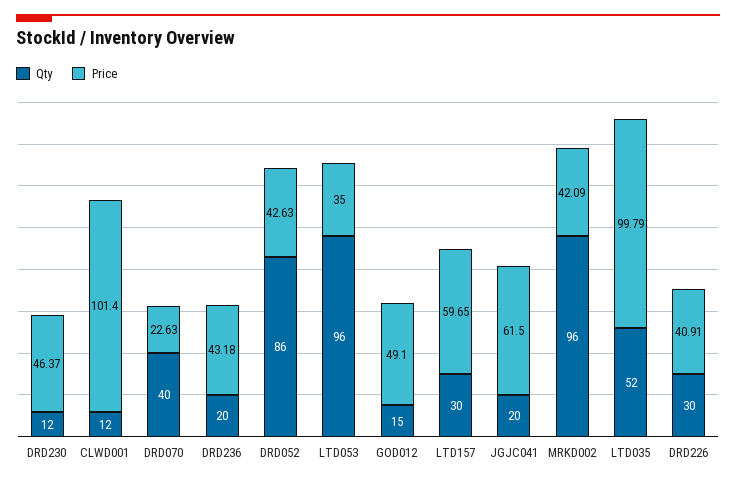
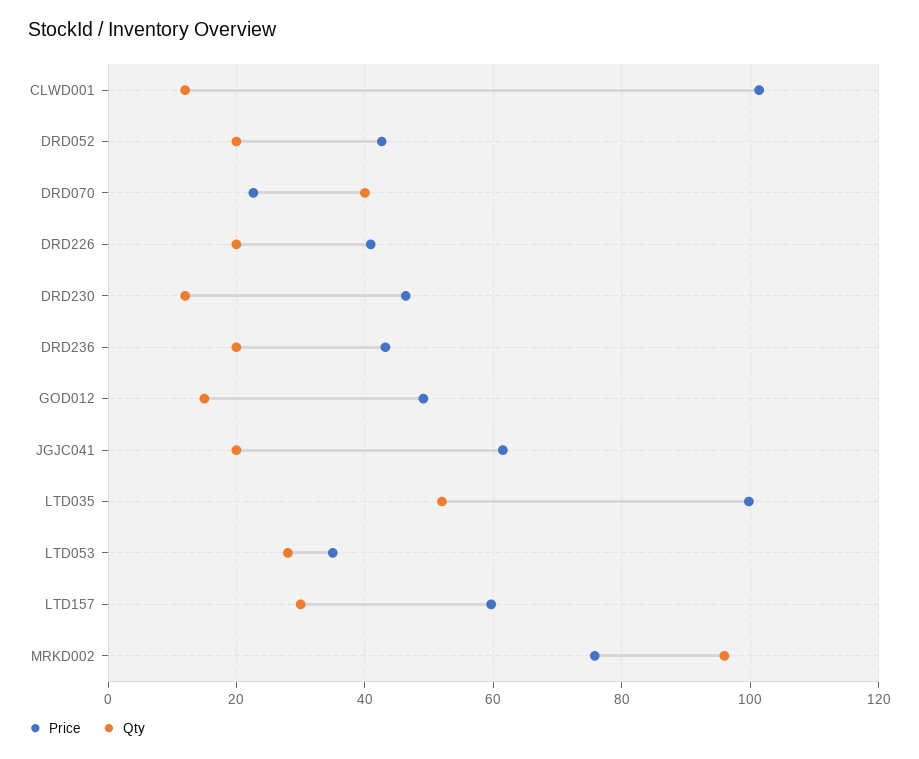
  {
    "Qty": {
      "DRD230": 12,
      "CLWD001": 12,
      "DRD070": 40,
      "DRD236": 20,
-     "DRD052": 86,
+     "DRD052": 20,
-     "LTD053": 96,
+     "LTD053": 28,
      "GOD012": 15,
      "LTD157": 30,
      "JGJC041": 20,
      "MRKD002": 96,
      "LTD035": 52,
-     "DRD226": 30
+     "DRD226": 20
    },
    "Price": {
      "DRD230": 46.37,
      "CLWD001": 101.4,
      "DRD070": 22.63,
      "DRD236": 43.18,
      "DRD052": 42.63,
      "LTD053": 35,
      "GOD012": 49.1,
      "LTD157": 59.65,
      "JGJC041": 61.5,
-     "MRKD002": 42.09,
+     "MRKD002": 76,
      "LTD035": 99.79,
      "DRD226": 40.91
    }
  }

